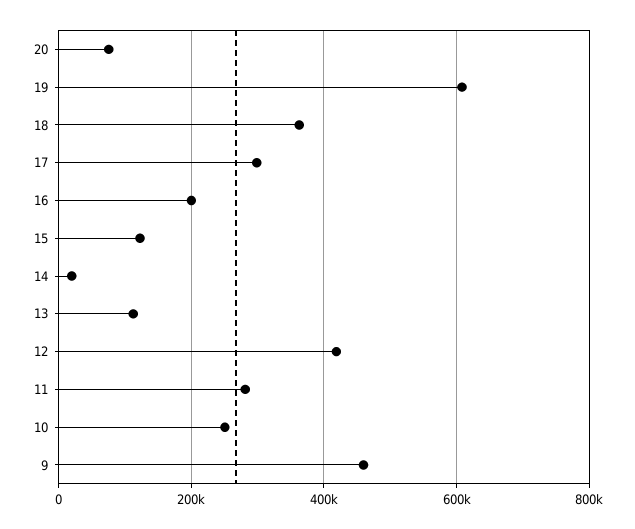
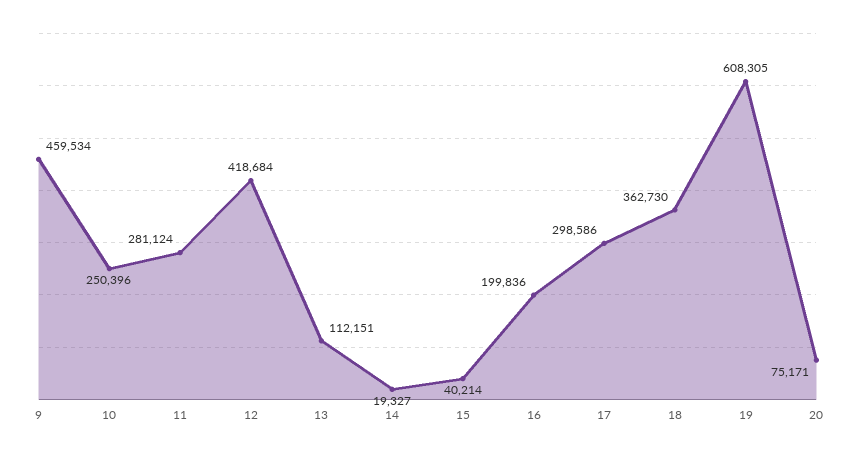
  {
    "20": 75171,
    "19": 608305,
    "18": 362730,
    "17": 298586,
    "16": 199836,
-   "15": 120000,
+   "15": 40214,
    "14": 19327,
    "13": 112151,
    "12": 418684,
    "11": 281124,
    "10": 250396,
    "9": 459534
  }

